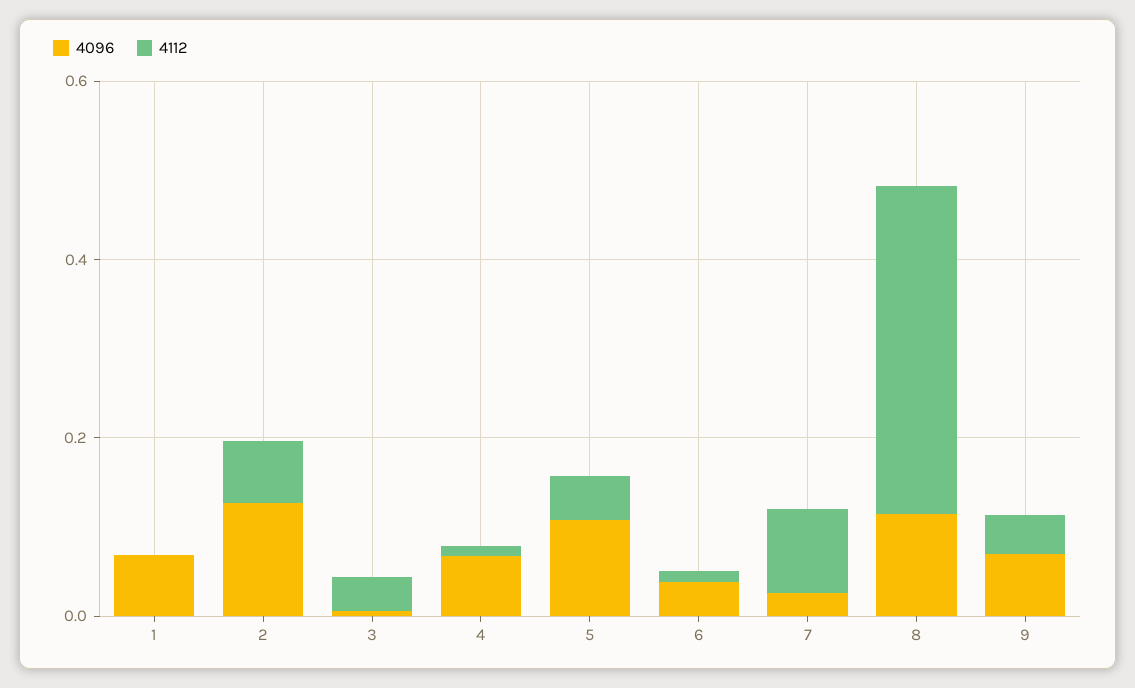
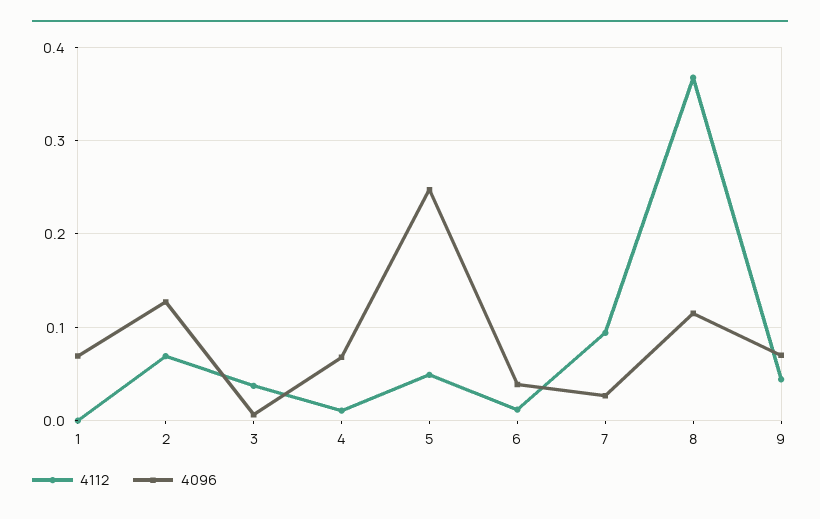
  {
    "4096": {
      "1": 0.07,
      "2": 0.13,
      "3": 0.01,
      "4": 0.07,
-     "5": 0.1,
+     "5": 0.25,
      "6": 0.04,
      "7": 0.03,
      "8": 0.11,
      "9": 0.07
    },
    "4112": {
      "1": 0,
      "2": 0.07,
      "3": 0.04,
      "4": 0.01,
      "5": 0.05,
      "6": 0.01,
      "7": 0.09,
      "8": 0.37,
      "9": 0.04
    }
  }

